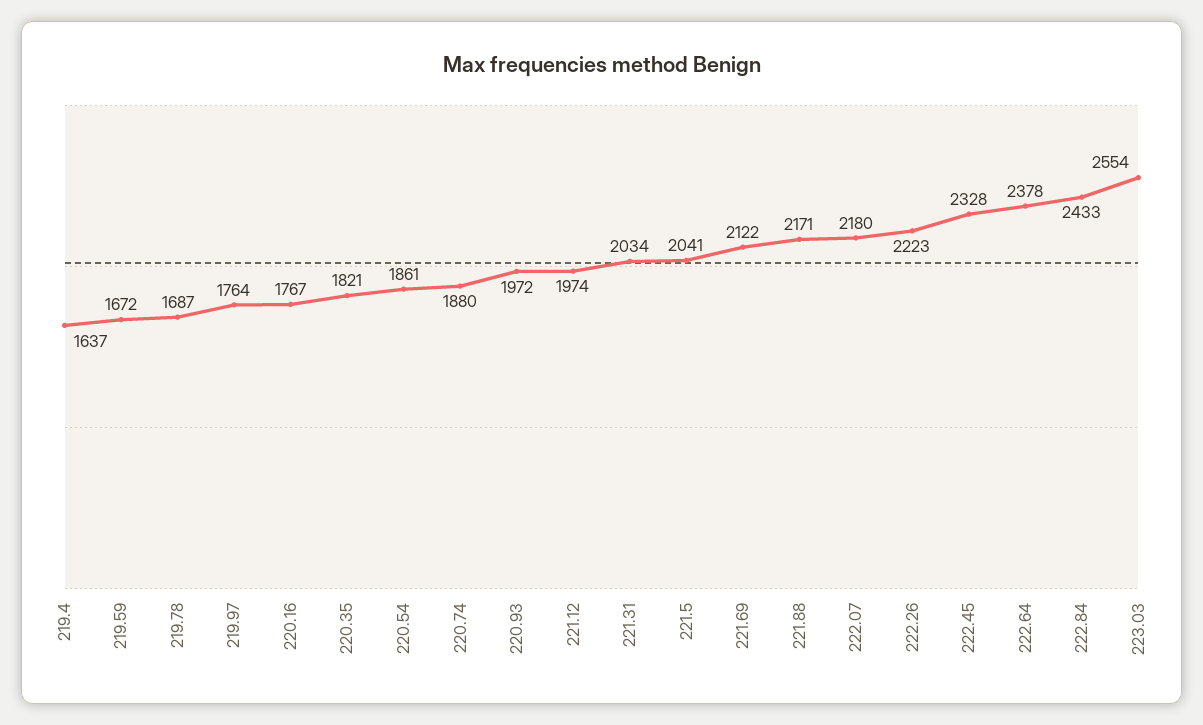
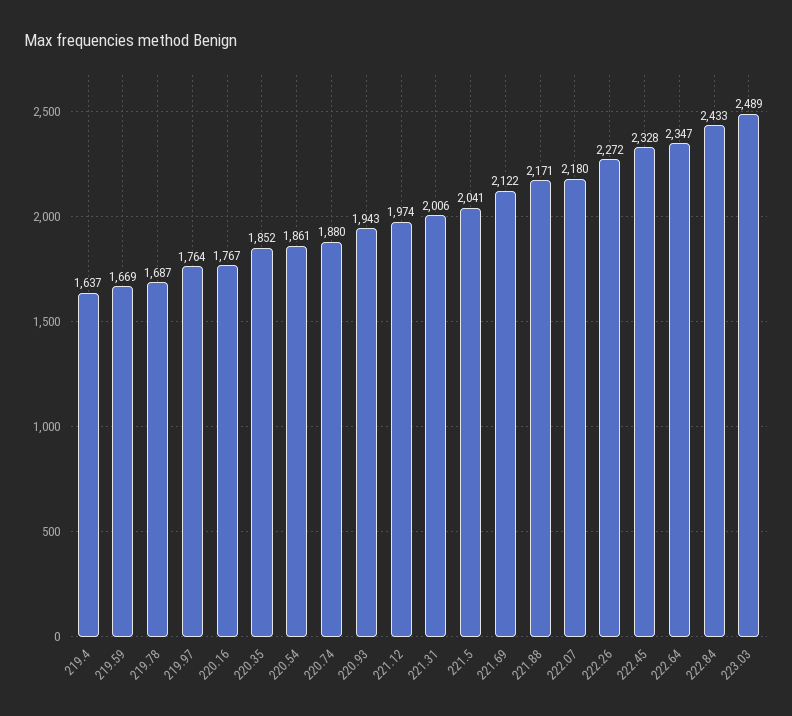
  {
    "219.4": 1637,
-   "219.59": 1672,
+   "219.59": 1669,
    "219.78": 1687,
    "219.97": 1764,
    "220.16": 1767,
-   "220.35": 1821,
+   "220.35": 1852,
    "220.54": 1861,
    "220.74": 1880,
-   "220.93": 1972,
+   "220.93": 1943,
    "221.12": 1974,
-   "221.31": 2034,
+   "221.31": 2006,
    "221.5": 2041,
    "221.69": 2122,
    "221.88": 2171,
    "222.07": 2180,
-   "222.26": 2223,
+   "222.26": 2272,
    "222.45": 2328,
-   "222.64": 2378,
+   "222.64": 2347,
    "222.84": 2433,
-   "223.03": 2554
+   "223.03": 2489
  }

